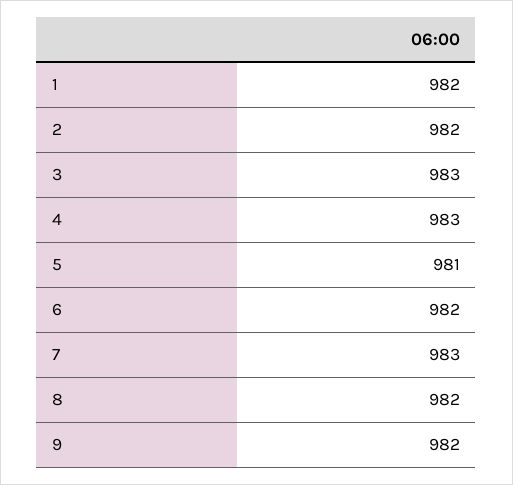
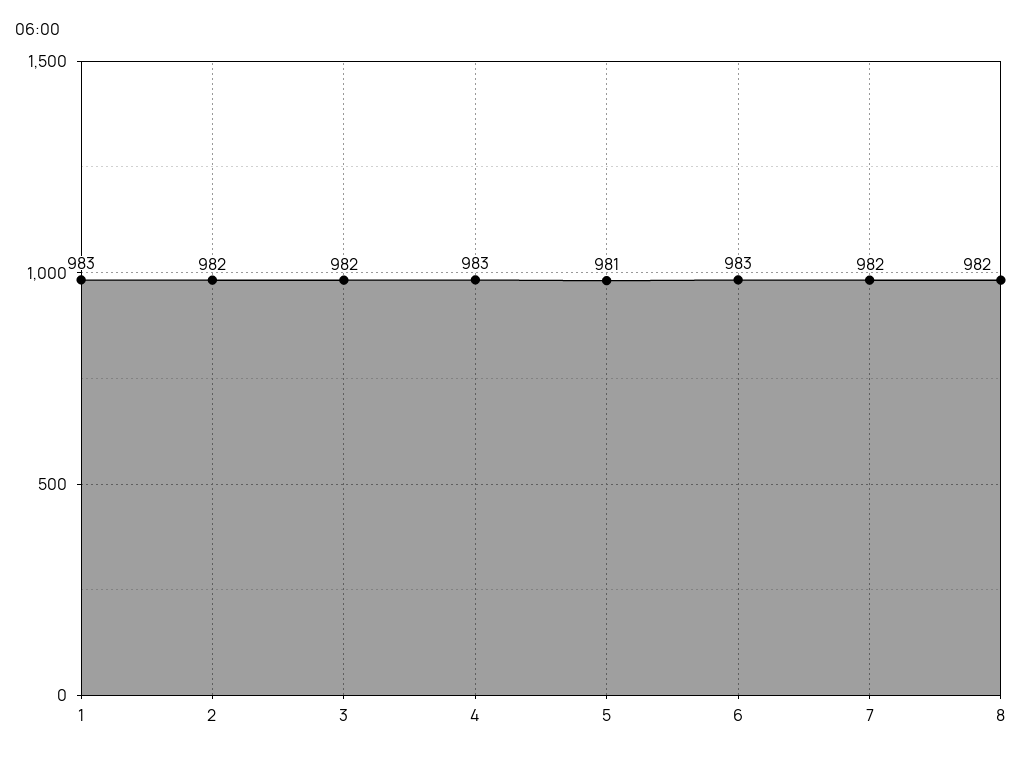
  {
-   "1": 982,
+   "1": 983,
    "2": 982,
-   "3": 983,
+   "3": 982,
    "4": 983,
    "5": 981,
-   "6": 982,
+   "6": 983,
-   "7": 983,
+   "7": 982,
-   "8": 982,
+   "8": 982
-   "9": 982
  }

